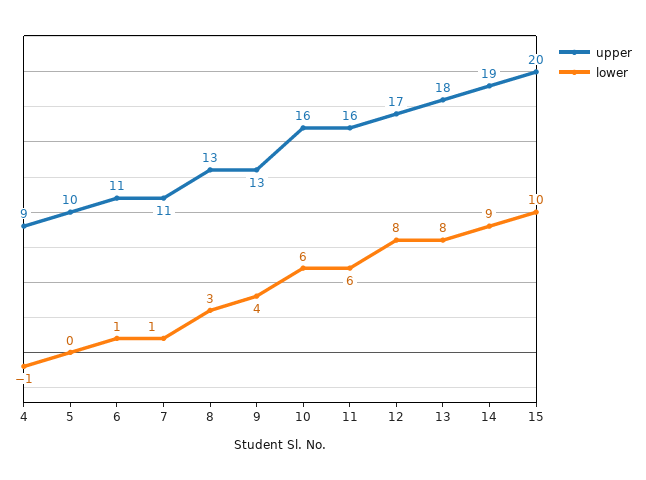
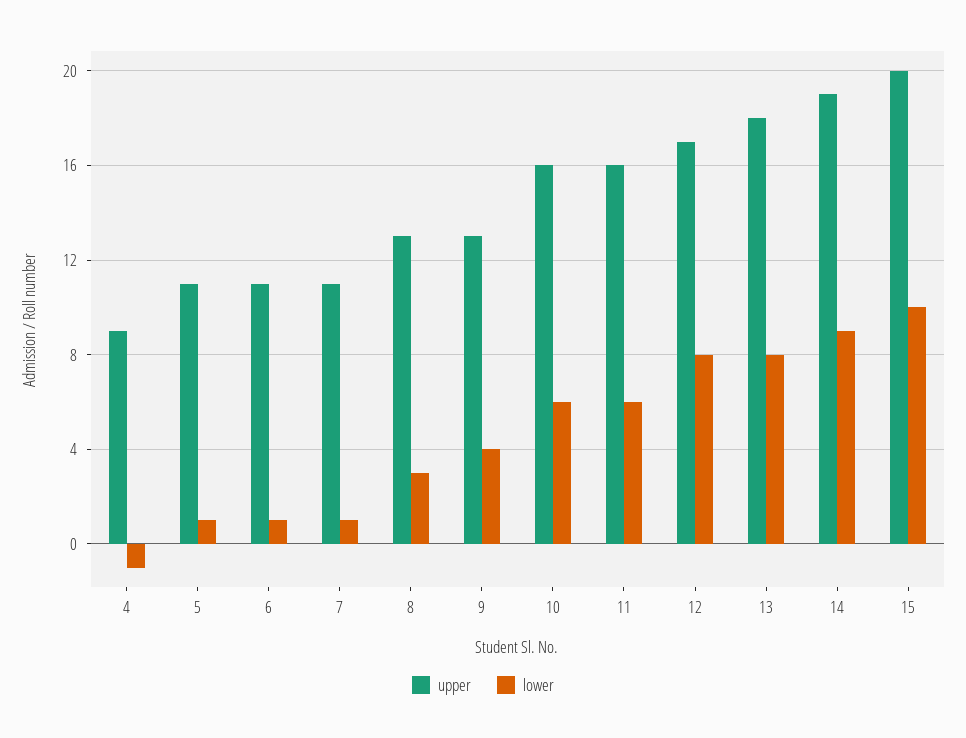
  {
    "upper": {
      "4": 9,
-     "5": 10,
+     "5": 11,
      "6": 11,
      "7": 11,
      "8": 13,
      "9": 13,
      "10": 16,
      "11": 16,
      "12": 17,
      "13": 18,
      "14": 19,
      "15": 20
    },
    "lower": {
      "4": -1,
-     "5": 0,
+     "5": 1,
      "6": 1,
      "7": 1,
      "8": 3,
      "9": 4,
      "10": 6,
      "11": 6,
      "12": 8,
      "13": 8,
      "14": 9,
      "15": 10
    }
  }

